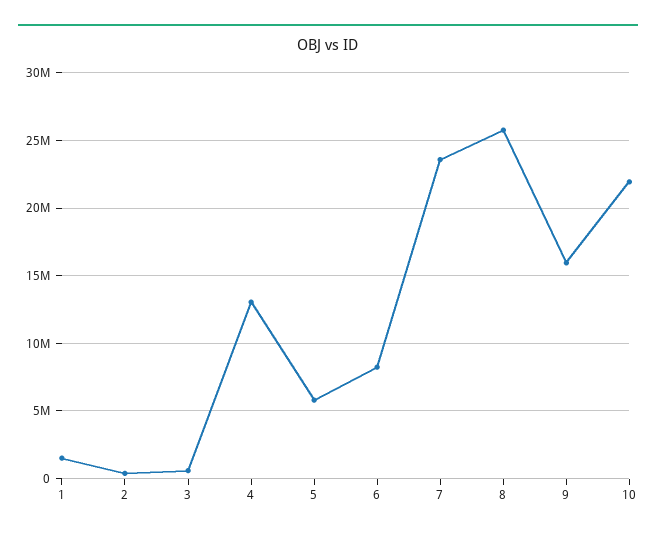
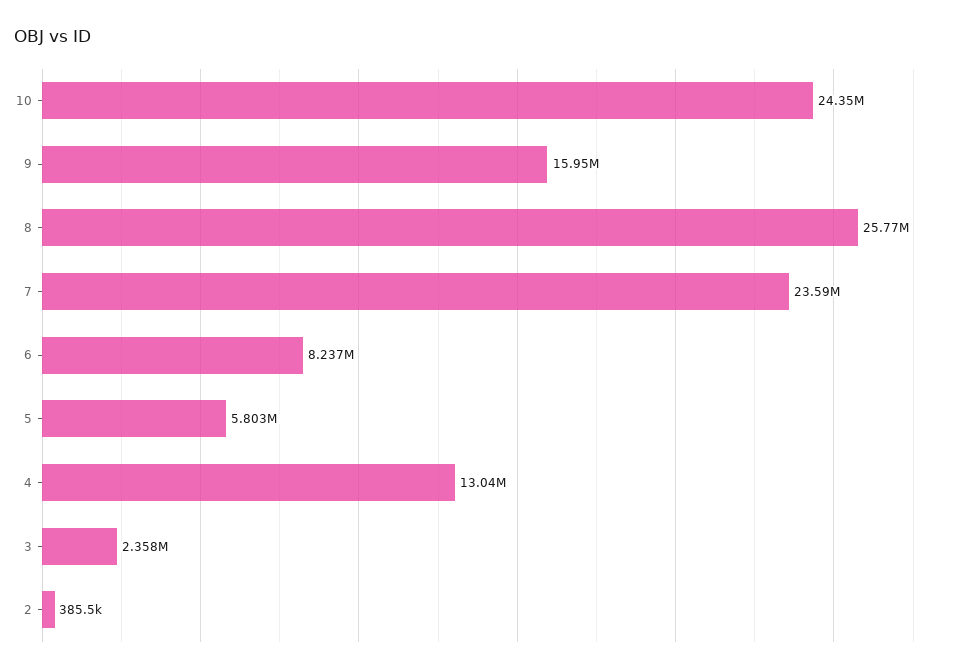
  {
-   "1": 1500000,
    "2": 385500,
-   "3": 500000,
+   "3": 2358000,
    "4": 13040000,
    "5": 5803000,
    "6": 8237000,
    "7": 23590000,
    "8": 25770000,
    "9": 15950000,
-   "10": 22000000
+   "10": 24350000
  }

